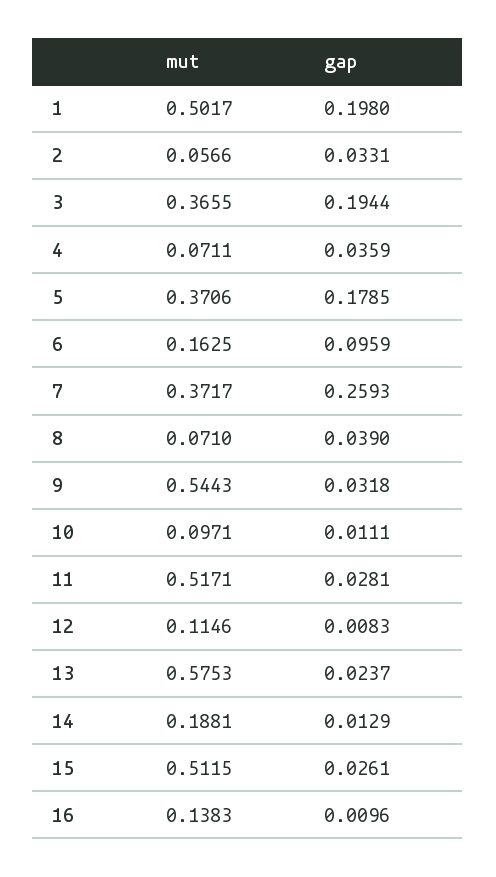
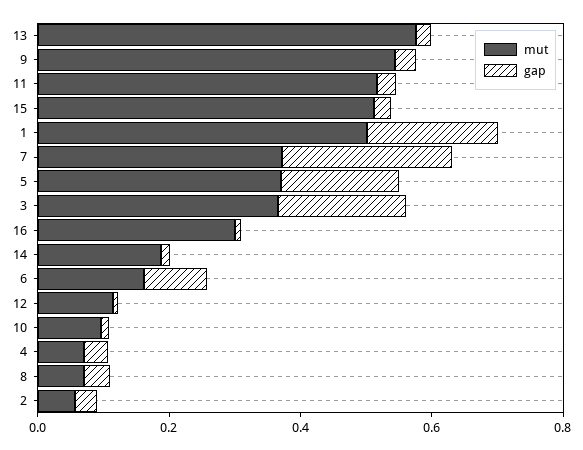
  {
    "mut": {
      "1": 0.5017,
      "2": 0.0566,
      "3": 0.3655,
      "4": 0.0711,
      "5": 0.3706,
      "6": 0.1625,
      "7": 0.3717,
      "8": 0.071,
      "9": 0.5443,
      "10": 0.0971,
      "11": 0.5171,
      "12": 0.1146,
      "13": 0.5753,
      "14": 0.1881,
      "15": 0.5115,
-     "16": 0.1383
+     "16": 0.3
    },
    "gap": {
      "1": 0.198,
      "2": 0.0331,
      "3": 0.1944,
      "4": 0.0359,
      "5": 0.1785,
      "6": 0.0959,
      "7": 0.2593,
      "8": 0.039,
      "9": 0.0318,
      "10": 0.0111,
      "11": 0.0281,
      "12": 0.0083,
      "13": 0.0237,
      "14": 0.0129,
      "15": 0.0261,
      "16": 0.0096
    }
  }

